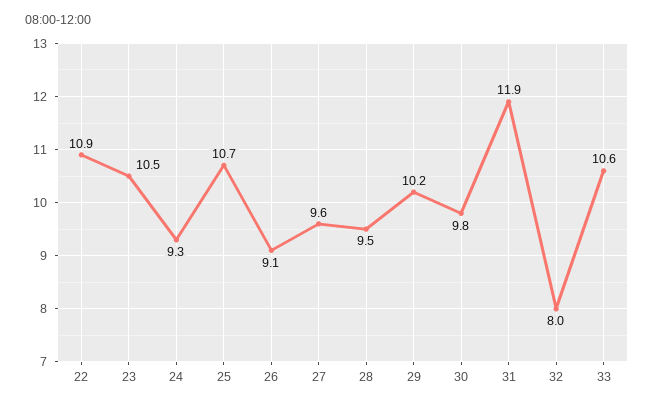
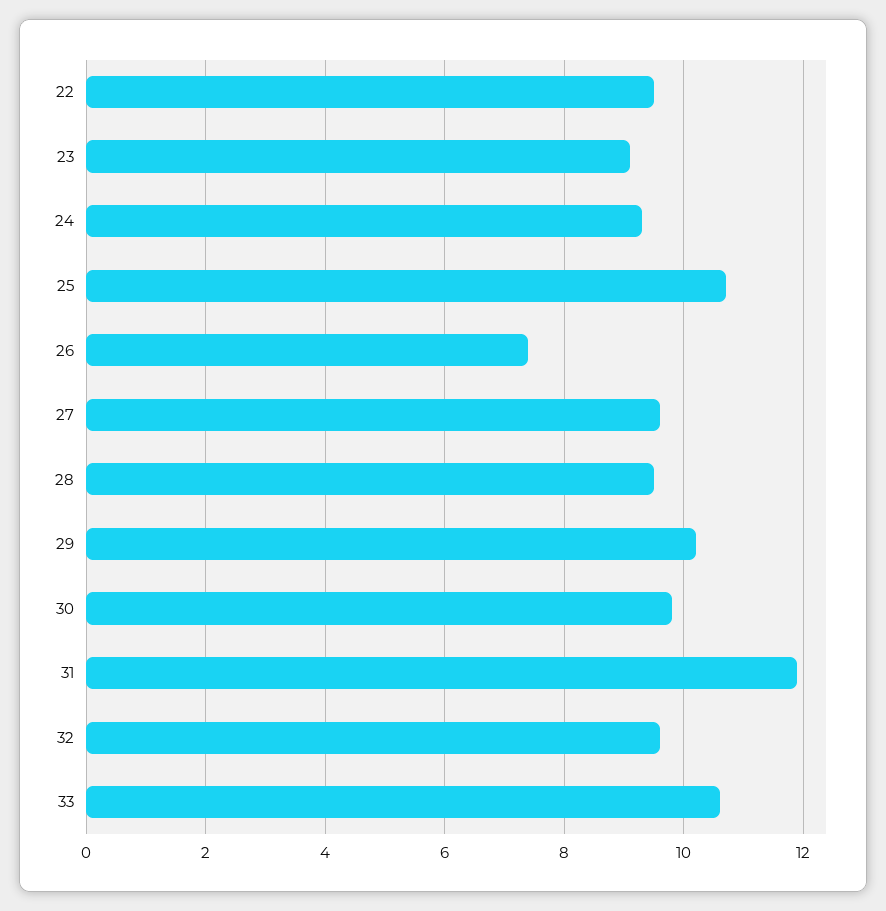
  {
-   "22": 10.9,
+   "22": 9.5,
-   "23": 10.5,
+   "23": 9,
    "24": 9.3,
    "25": 10.7,
-   "26": 9.1,
+   "26": 7.5,
    "27": 9.6,
    "28": 9.5,
    "29": 10.2,
    "30": 9.8,
    "31": 11.9,
-   "32": 8,
+   "32": 9.5,
    "33": 10.6
  }

